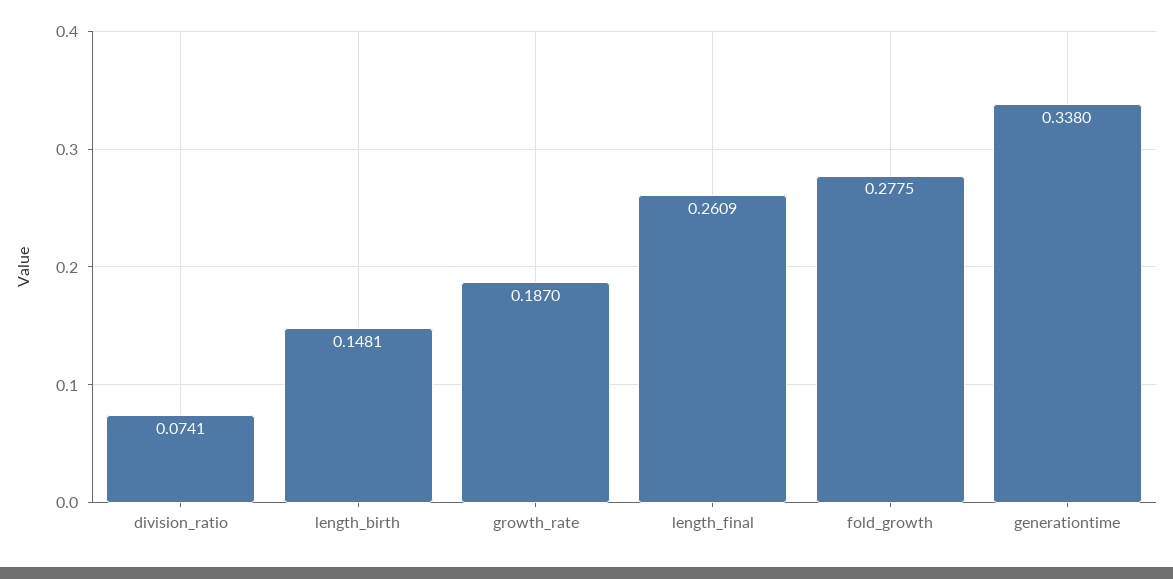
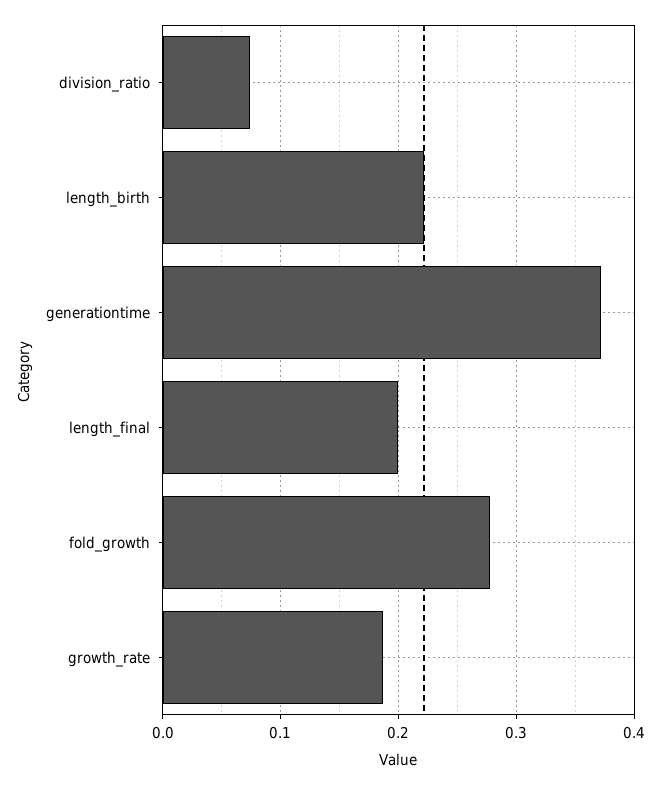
  {
    "division_ratio": 0.0741,
-   "length_birth": 0.1481,
+   "length_birth": 0.22,
    "growth_rate": 0.187,
-   "length_final": 0.2609,
+   "length_final": 0.2,
    "fold_growth": 0.2775,
-   "generationtime": 0.338
+   "generationtime": 0.37
  }

